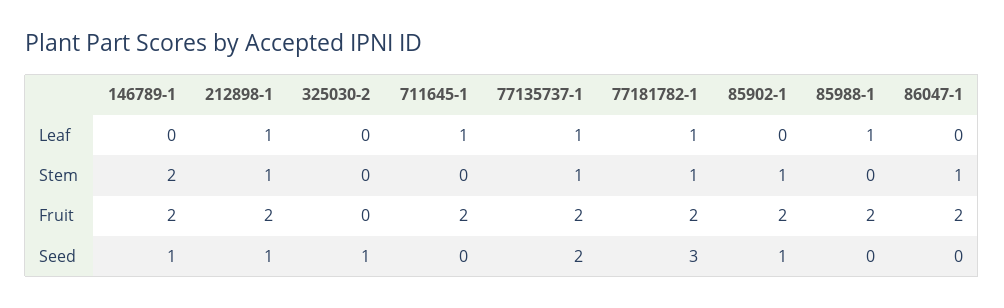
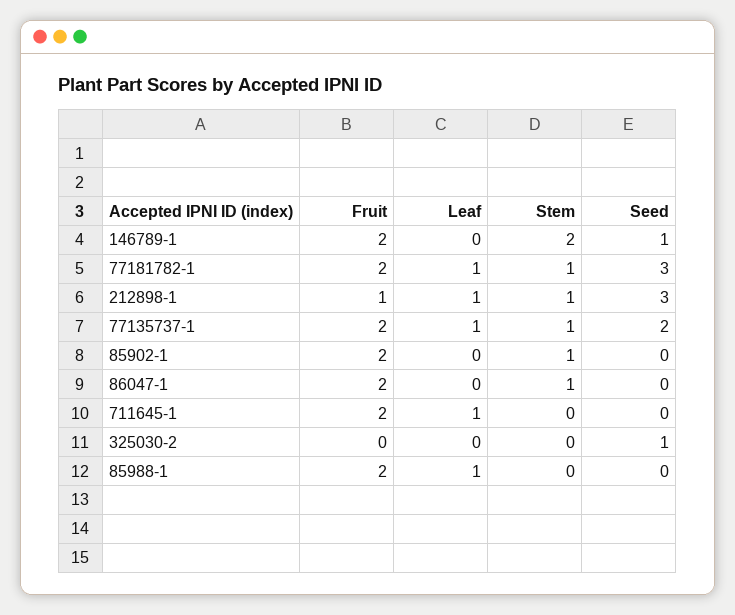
  {
    "146789-1": {
      "Leaf": 0,
      "Stem": 2,
      "Fruit": 2,
      "Seed": 1
    },
    "212898-1": {
      "Leaf": 1,
      "Stem": 1,
-     "Fruit": 2,
+     "Fruit": 1,
-     "Seed": 1
+     "Seed": 3
    },
    "325030-2": {
      "Leaf": 0,
      "Stem": 0,
      "Fruit": 0,
      "Seed": 1
    },
    "711645-1": {
      "Leaf": 1,
      "Stem": 0,
      "Fruit": 2,
      "Seed": 0
    },
    "77135737-1": {
      "Leaf": 1,
      "Stem": 1,
      "Fruit": 2,
      "Seed": 2
    },
    "77181782-1": {
      "Leaf": 1,
      "Stem": 1,
      "Fruit": 2,
      "Seed": 3
    },
    "85902-1": {
      "Leaf": 0,
      "Stem": 1,
      "Fruit": 2,
-     "Seed": 1
+     "Seed": 0
    },
    "85988-1": {
      "Leaf": 1,
      "Stem": 0,
      "Fruit": 2,
      "Seed": 0
    },
    "86047-1": {
      "Leaf": 0,
      "Stem": 1,
      "Fruit": 2,
      "Seed": 0
    }
  }

